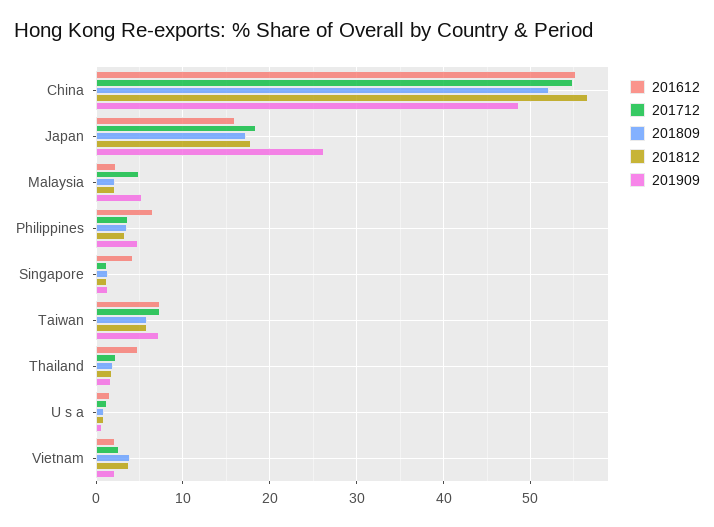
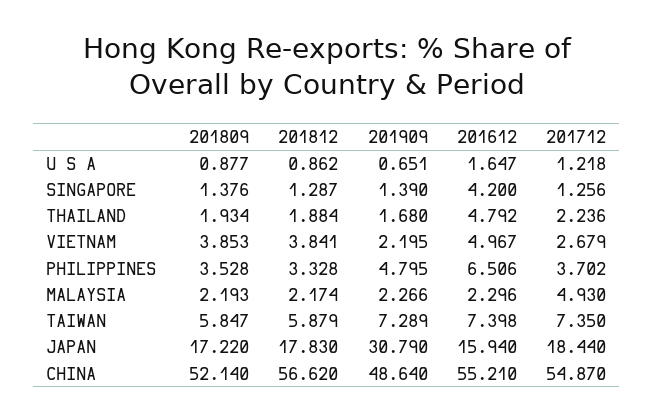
  {
    "201612": {
      "China": 55.21,
      "Japan": 15.94,
      "Malaysia": 2.296,
      "Philippines": 6.506,
      "Singapore": 4.2,
      "Taiwan": 7.398,
      "Thailand": 4.792,
      "U s a": 1.647,
-     "Vietnam": 2
+     "Vietnam": 4.967
    },
    "201712": {
      "China": 54.87,
      "Japan": 18.44,
      "Malaysia": 4.93,
      "Philippines": 3.702,
      "Singapore": 1.256,
      "Taiwan": 7.35,
      "Thailand": 2.236,
      "U s a": 1.218,
      "Vietnam": 2.679
    },
    "201809": {
      "China": 52.14,
      "Japan": 17.22,
      "Malaysia": 2.193,
      "Philippines": 3.528,
      "Singapore": 1.376,
      "Taiwan": 5.847,
      "Thailand": 1.934,
      "U s a": 0.877,
      "Vietnam": 3.853
    },
    "201812": {
      "China": 56.62,
      "Japan": 17.83,
      "Malaysia": 2.174,
      "Philippines": 3.328,
      "Singapore": 1.287,
      "Taiwan": 5.879,
      "Thailand": 1.884,
      "U s a": 0.862,
      "Vietnam": 3.841
    },
    "201909": {
      "China": 48.64,
-     "Japan": 26,
+     "Japan": 30.79,
-     "Malaysia": 5,
+     "Malaysia": 2.266,
      "Philippines": 4.795,
      "Singapore": 1.39,
      "Taiwan": 7.289,
      "Thailand": 1.68,
      "U s a": 0.651,
      "Vietnam": 2.195
    }
  }

